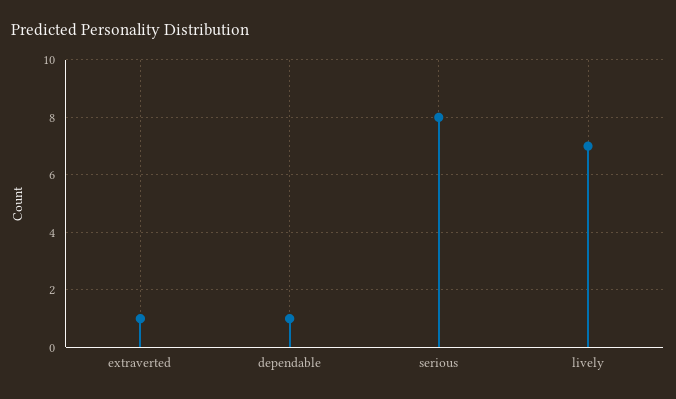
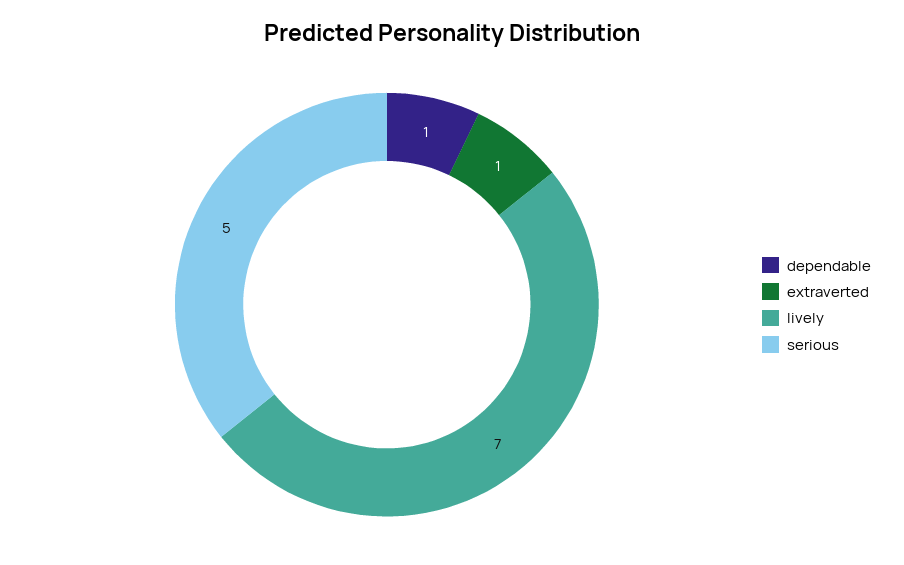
  {
    "extraverted": 1,
    "dependable": 1,
-   "serious": 8,
+   "serious": 5,
    "lively": 7
  }

